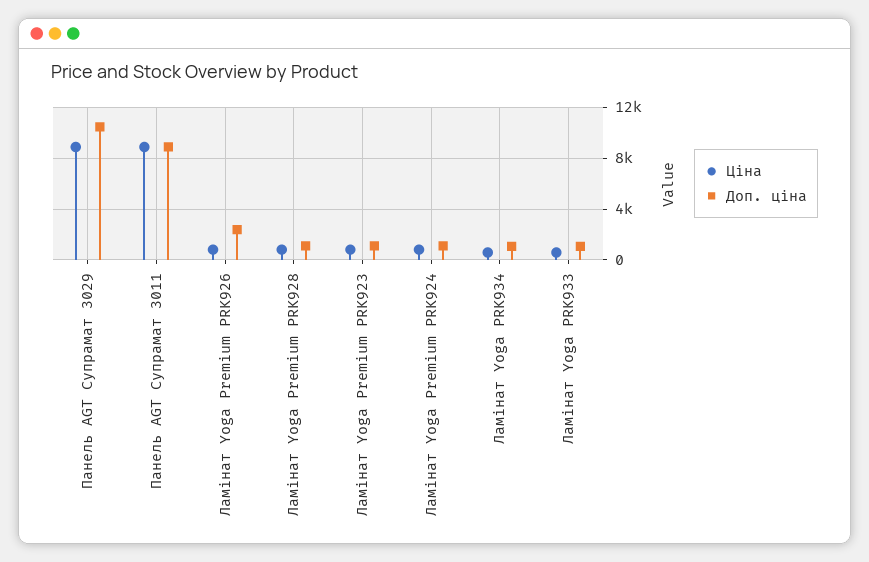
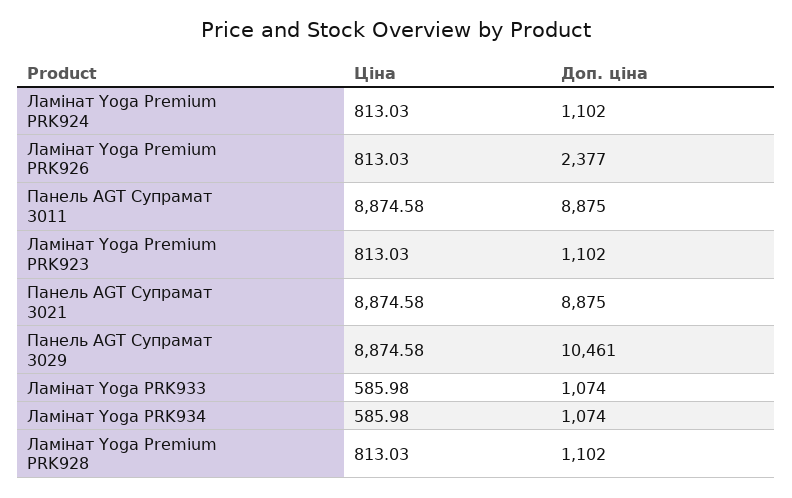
  {
    "Ціна": {
      "Панель AGT Супрамат 3029": 8874.58,
      "Панель AGT Супрамат 3011": 8874.58,
      "Ламінат Yoga Premium PRK926": 813.03,
      "Ламінат Yoga Premium PRK928": 813.03,
      "Ламінат Yoga Premium PRK923": 813.03,
      "Ламінат Yoga Premium PRK924": 813.03,
      "Ламінат Yoga PRK934": 585.98,
-     "Ламінат Yoga PRK933": 585.98
+     "Ламінат Yoga PRK933": 585.98,
+     "Панель AGT Супрамат 3021": 8874.58
    },
    "Доп. ціна": {
      "Панель AGT Супрамат 3029": 10461,
      "Панель AGT Супрамат 3011": 8875,
      "Ламінат Yoga Premium PRK926": 2377,
      "Ламінат Yoga Premium PRK928": 1102,
      "Ламінат Yoga Premium PRK923": 1102,
      "Ламінат Yoga Premium PRK924": 1102,
      "Ламінат Yoga PRK934": 1074,
-     "Ламінат Yoga PRK933": 1074
+     "Ламінат Yoga PRK933": 1074,
+     "Панель AGT Супрамат 3021": 8875
    }
  }

